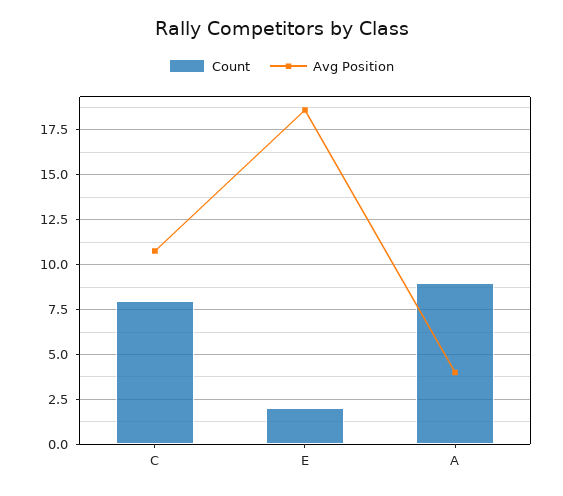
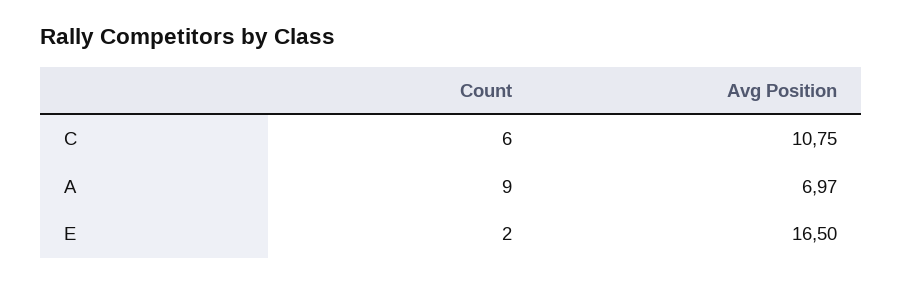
  {
    "Count": {
-     "C": 8,
+     "C": 6,
      "E": 2,
      "A": 9
    },
    "Avg Position": {
      "C": 10.75,
-     "E": 18.5,
+     "E": 16.5,
-     "A": 4
+     "A": 6.97
    }
  }

